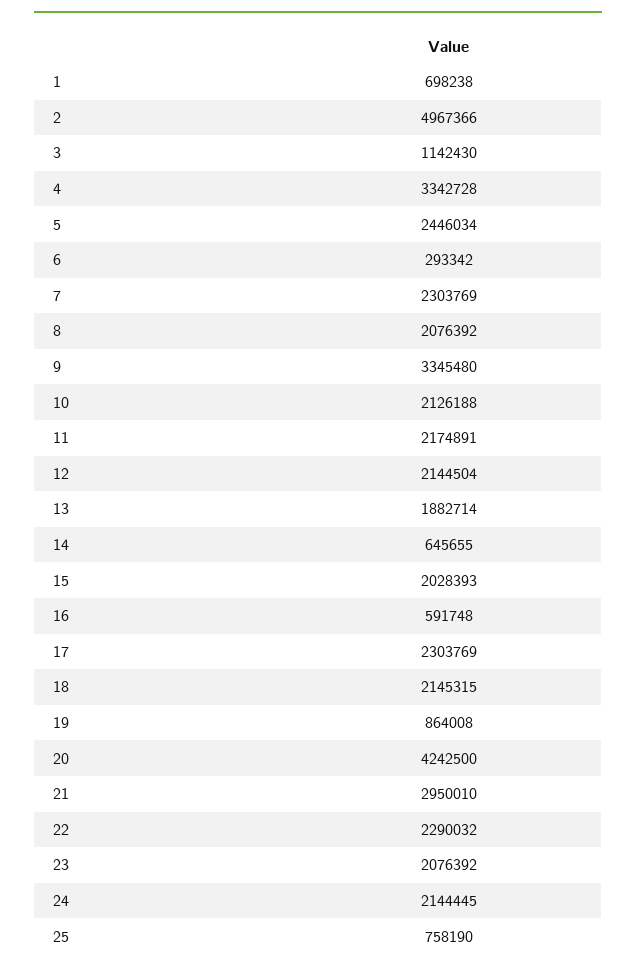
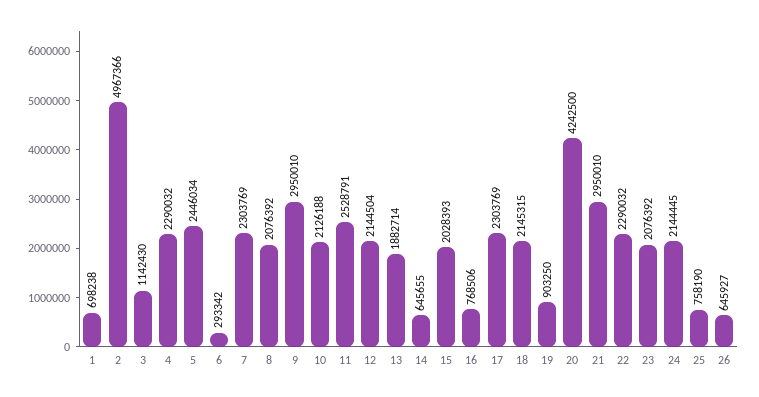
  {
    "1": 698238,
    "2": 4967366,
    "3": 1142430,
-   "4": 3342728,
+   "4": 2290032,
    "5": 2446034,
    "6": 293342,
    "7": 2303769,
    "8": 2076392,
-   "9": 3345480,
+   "9": 2950010,
    "10": 2126188,
-   "11": 2174891,
+   "11": 2528791,
    "12": 2144504,
    "13": 1882714,
    "14": 645655,
    "15": 2028393,
-   "16": 591748,
+   "16": 768506,
    "17": 2303769,
    "18": 2145315,
-   "19": 864008,
+   "19": 903250,
    "20": 4242500,
    "21": 2950010,
    "22": 2290032,
    "23": 2076392,
    "24": 2144445,
-   "25": 758190
+   "25": 758190,
+   "26": 645927
  }

